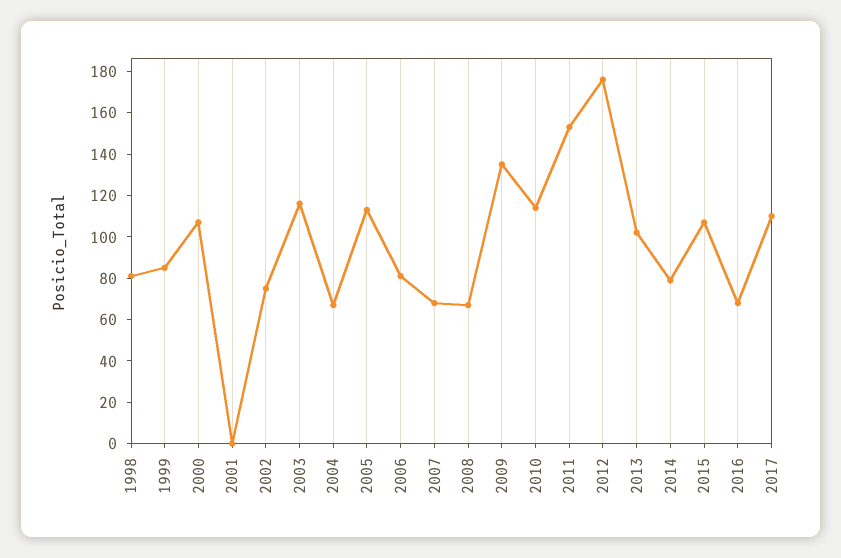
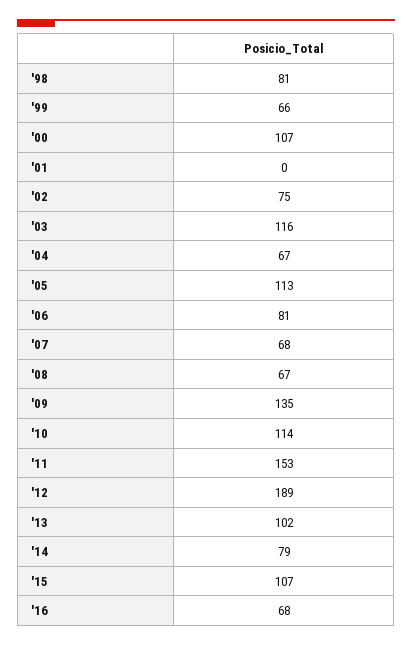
  {
    "1998": 81,
-   "1999": 85,
+   "1999": 66,
    "2000": 107,
    "2001": 0,
    "2002": 75,
    "2003": 116,
    "2004": 67,
    "2005": 113,
    "2006": 81,
    "2007": 68,
    "2008": 67,
    "2009": 135,
    "2010": 114,
    "2011": 153,
-   "2012": 175,
+   "2012": 189,
    "2013": 102,
    "2014": 79,
    "2015": 107,
-   "2016": 68,
+   "2016": 68
-   "2017": 110
  }

